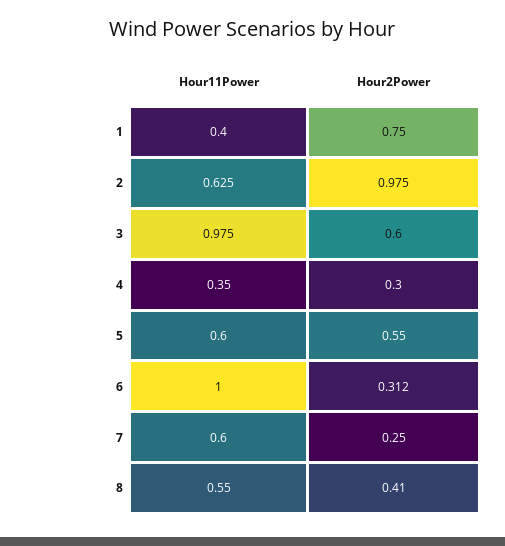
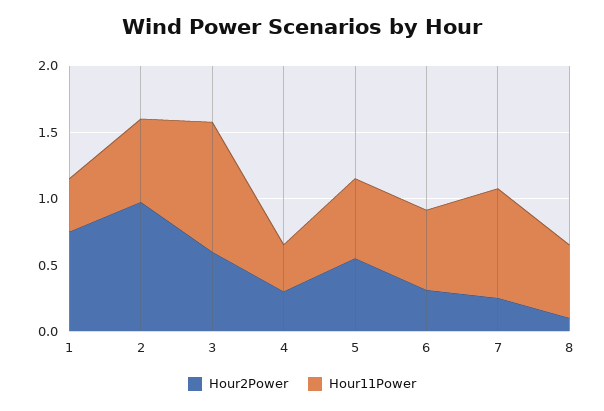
  {
    "Hour11Power": {
      "1": 0.4,
      "2": 0.625,
      "3": 0.975,
      "4": 0.35,
      "5": 0.6,
-     "6": 1,
+     "6": 0.6,
-     "7": 0.6,
+     "7": 0.8,
      "8": 0.55
    },
    "Hour2Power": {
      "1": 0.75,
      "2": 0.975,
      "3": 0.6,
      "4": 0.3,
      "5": 0.55,
      "6": 0.312,
      "7": 0.25,
-     "8": 0.41
+     "8": 0.1
    }
  }

